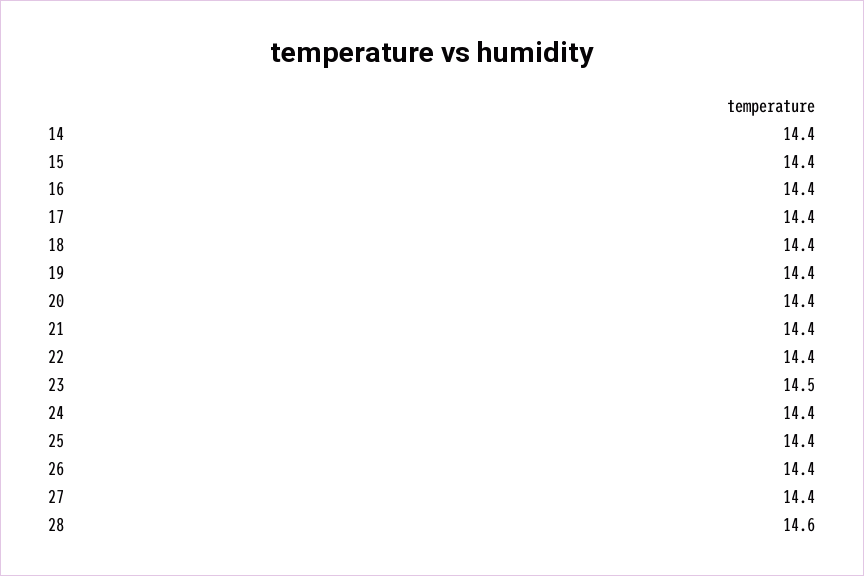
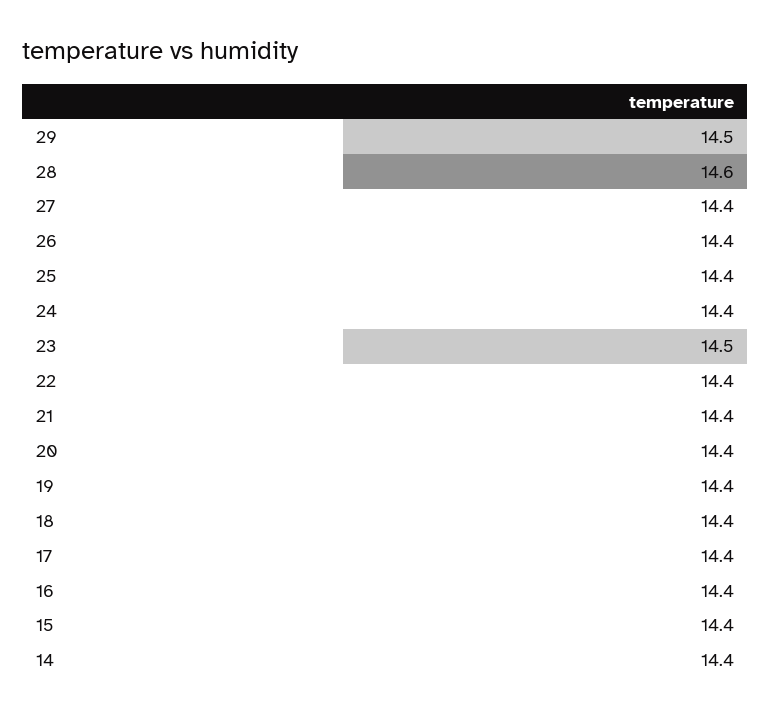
  {
    "14": 14.4,
    "15": 14.4,
    "16": 14.4,
    "17": 14.4,
    "18": 14.4,
    "19": 14.4,
    "20": 14.4,
    "21": 14.4,
    "22": 14.4,
    "23": 14.5,
    "24": 14.4,
    "25": 14.4,
    "26": 14.4,
    "27": 14.4,
-   "28": 14.6
+   "28": 14.6,
+   "29": 14.5
  }

